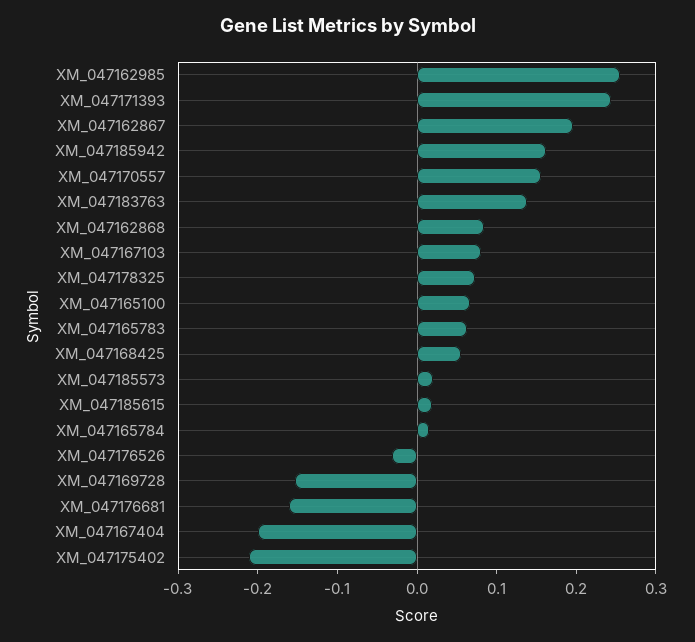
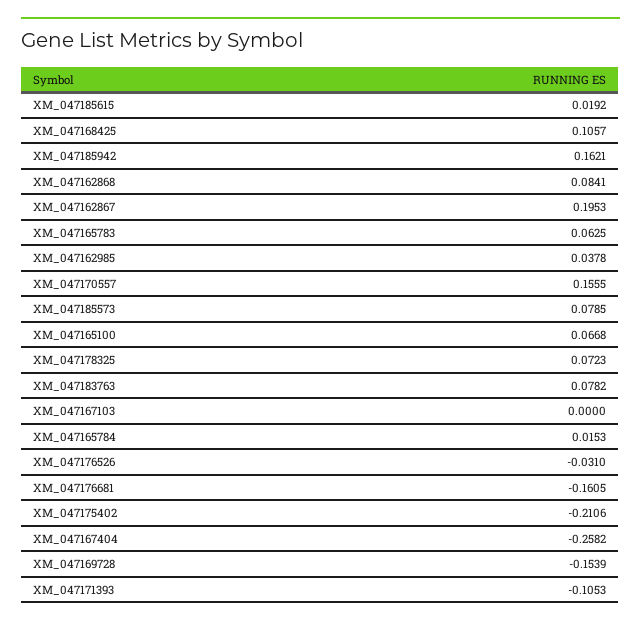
  {
-   "XM_047162985": 0.26,
+   "XM_047162985": 0.0378,
-   "XM_047171393": 0.24,
+   "XM_047171393": -0.1053,
    "XM_047162867": 0.1953,
    "XM_047185942": 0.1621,
    "XM_047170557": 0.1555,
-   "XM_047183763": 0.14,
+   "XM_047183763": 0.0782,
    "XM_047162868": 0.0841,
-   "XM_047167103": 0.08,
+   "XM_047167103": 0,
    "XM_047178325": 0.0723,
    "XM_047165100": 0.0668,
    "XM_047165783": 0.0625,
-   "XM_047168425": 0.06,
+   "XM_047168425": 0.1057,
-   "XM_047185573": 0.02,
+   "XM_047185573": 0.0785,
    "XM_047185615": 0.0192,
    "XM_047165784": 0.0153,
    "XM_047176526": -0.031,
    "XM_047169728": -0.1539,
    "XM_047176681": -0.1605,
-   "XM_047167404": -0.2,
+   "XM_047167404": -0.2582,
    "XM_047175402": -0.2106
  }

